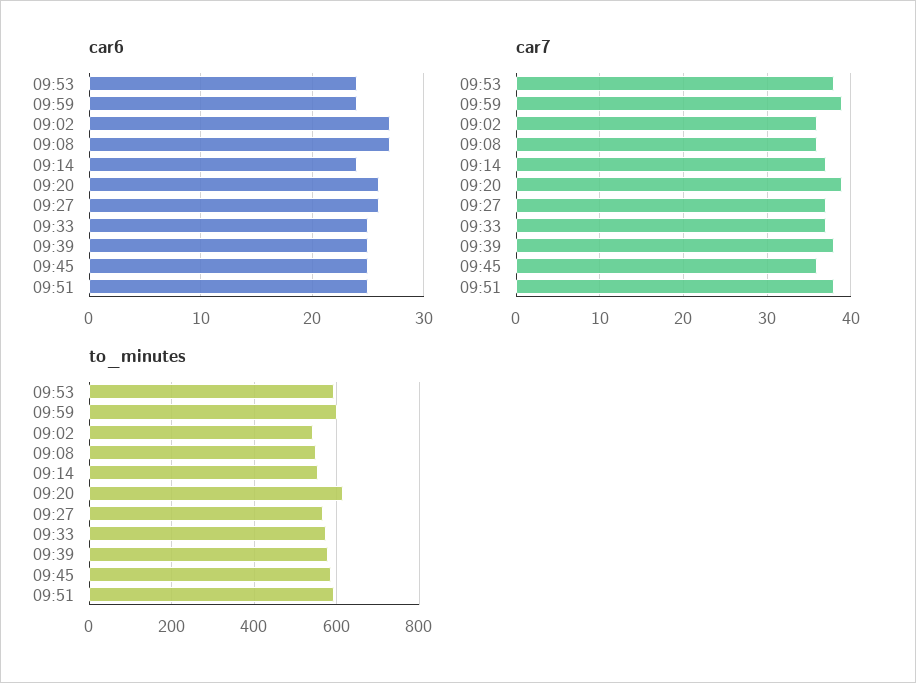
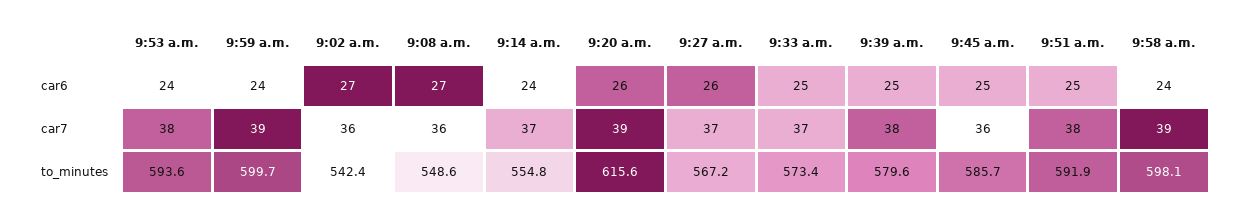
  {
    "car6": {
      "09:53": 24,
      "09:59": 24,
      "09:02": 27,
      "09:08": 27,
      "09:14": 24,
      "09:20": 26,
      "09:27": 26,
      "09:33": 25,
      "09:39": 25,
      "09:45": 25,
-     "09:51": 25
+     "09:51": 25,
+     "9:58 a.m.": 24
    },
    "car7": {
      "09:53": 38,
      "09:59": 39,
      "09:02": 36,
      "09:08": 36,
      "09:14": 37,
      "09:20": 39,
      "09:27": 37,
      "09:33": 37,
      "09:39": 38,
      "09:45": 36,
-     "09:51": 38
+     "09:51": 38,
+     "9:58 a.m.": 39
    },
    "to_minutes": {
      "09:53": 593.6,
      "09:59": 599.7,
      "09:02": 542.4,
      "09:08": 548.6,
      "09:14": 554.8,
      "09:20": 615.6,
      "09:27": 567.2,
      "09:33": 573.4,
      "09:39": 579.6,
      "09:45": 585.7,
-     "09:51": 591.9
+     "09:51": 591.9,
+     "9:58 a.m.": 598.1
    }
  }

